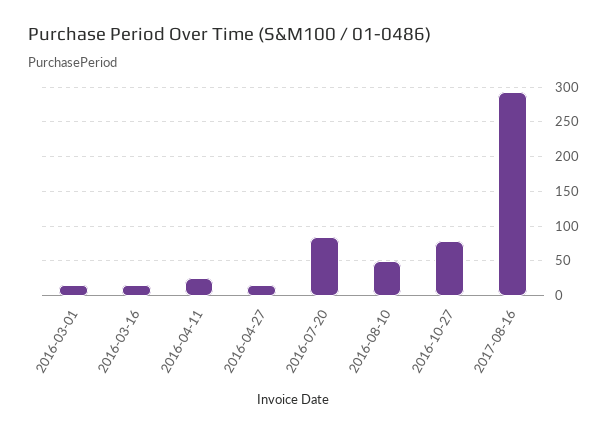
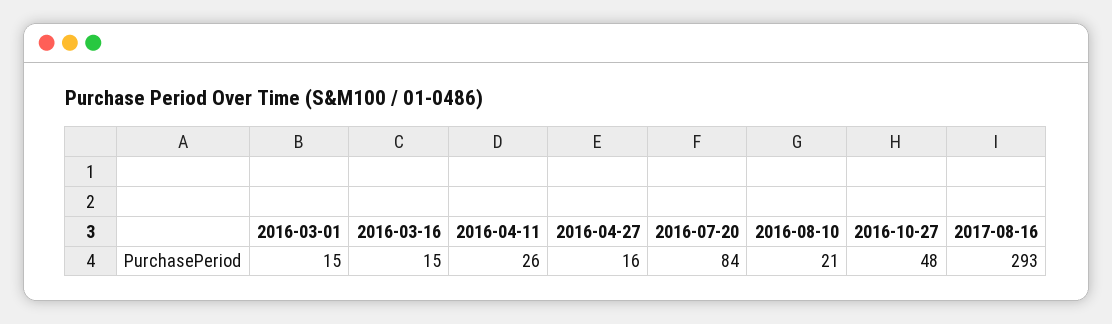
  {
    "2016-03-01": 15,
    "2016-03-16": 15,
    "2016-04-11": 26,
    "2016-04-27": 16,
    "2016-07-20": 84,
-   "2016-08-10": 50,
+   "2016-08-10": 21,
-   "2016-10-27": 80,
+   "2016-10-27": 48,
    "2017-08-16": 293
  }

